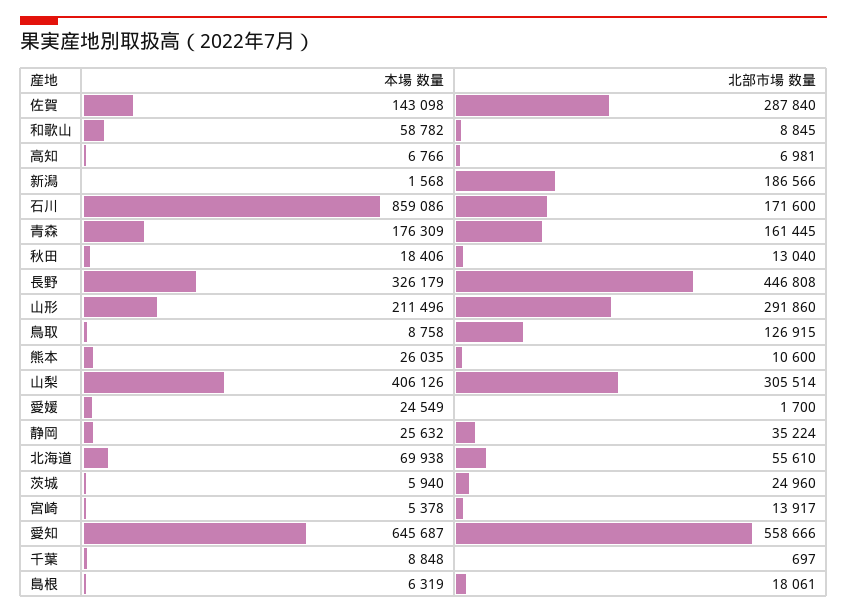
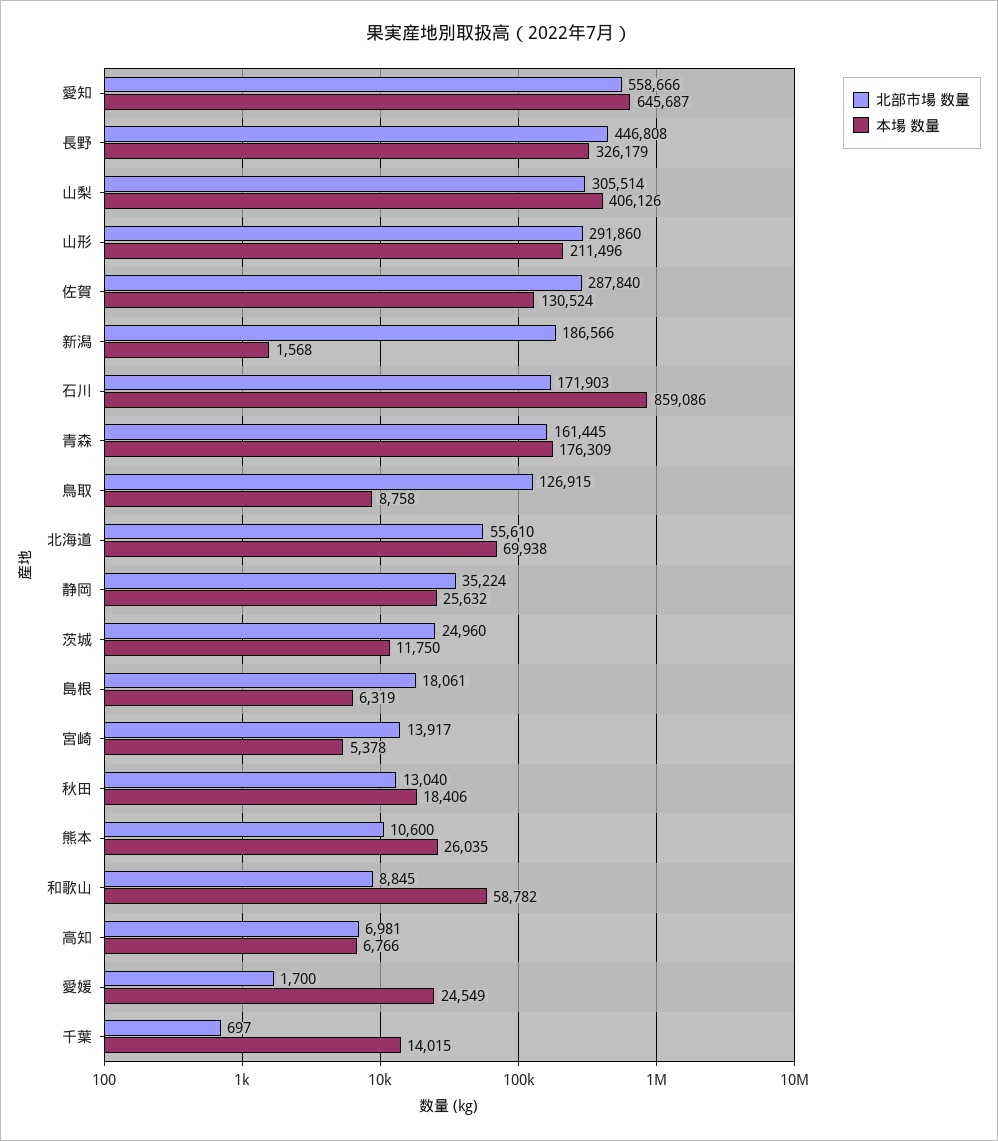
  {
    "本場 数量": {
-     "佐賀": 143098,
+     "佐賀": 130524,
      "和歌山": 58782,
      "高知": 6766,
      "新潟": 1568,
      "石川": 859086,
      "青森": 176309,
      "秋田": 18406,
      "長野": 326179,
      "山形": 211496,
      "鳥取": 8758,
      "熊本": 26035,
      "山梨": 406126,
      "愛媛": 24549,
      "静岡": 25632,
      "北海道": 69938,
-     "茨城": 5940,
+     "茨城": 11750,
      "宮崎": 5378,
      "愛知": 645687,
-     "千葉": 8848,
+     "千葉": 14015,
      "島根": 6319
    },
    "北部市場 数量": {
      "佐賀": 287840,
      "和歌山": 8845,
      "高知": 6981,
      "新潟": 186566,
-     "石川": 171600,
+     "石川": 171903,
      "青森": 161445,
      "秋田": 13040,
      "長野": 446808,
      "山形": 291860,
      "鳥取": 126915,
      "熊本": 10600,
      "山梨": 305514,
      "愛媛": 1700,
      "静岡": 35224,
      "北海道": 55610,
      "茨城": 24960,
      "宮崎": 13917,
      "愛知": 558666,
      "千葉": 697,
      "島根": 18061
    }
  }

